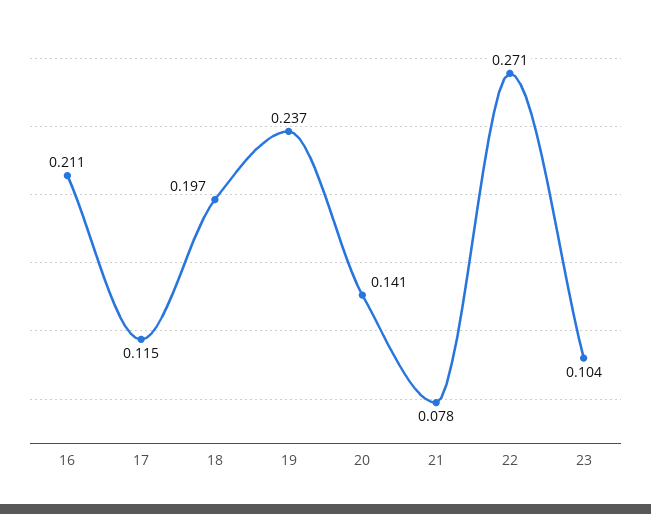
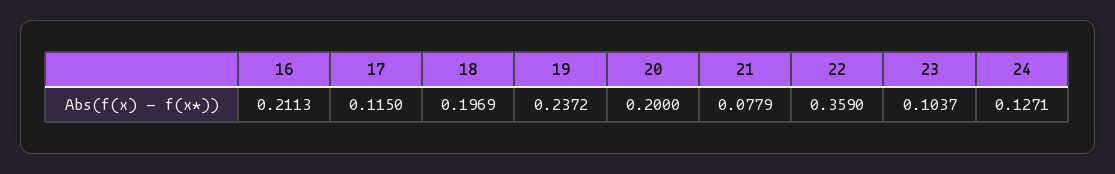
  {
    "16": 0.2113,
    "17": 0.115,
    "18": 0.1969,
    "19": 0.2372,
-   "20": 0.141,
+   "20": 0.2,
    "21": 0.0779,
-   "22": 0.271,
+   "22": 0.359,
-   "23": 0.1037
+   "23": 0.1037,
+   "24": 0.1271
  }

